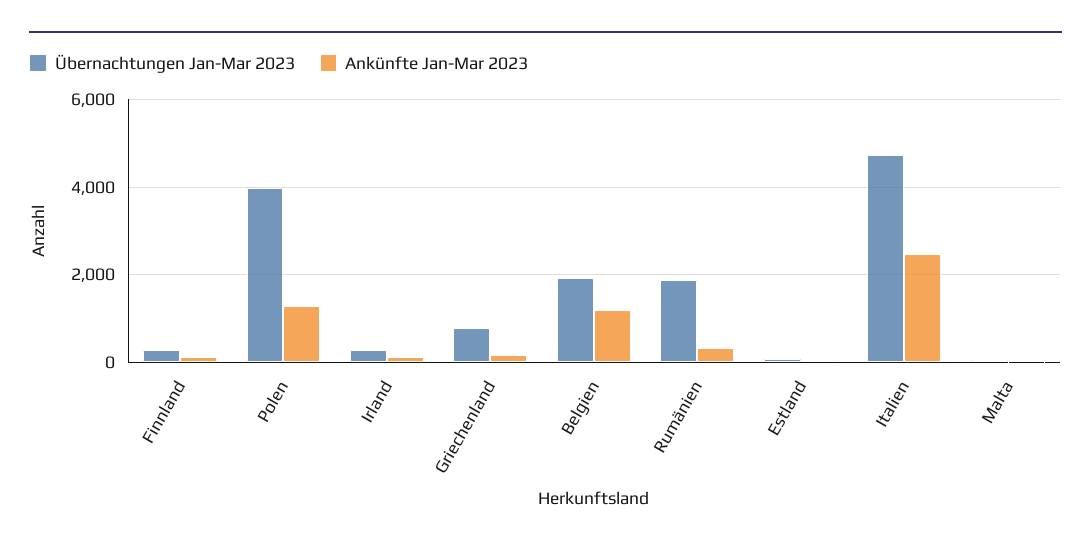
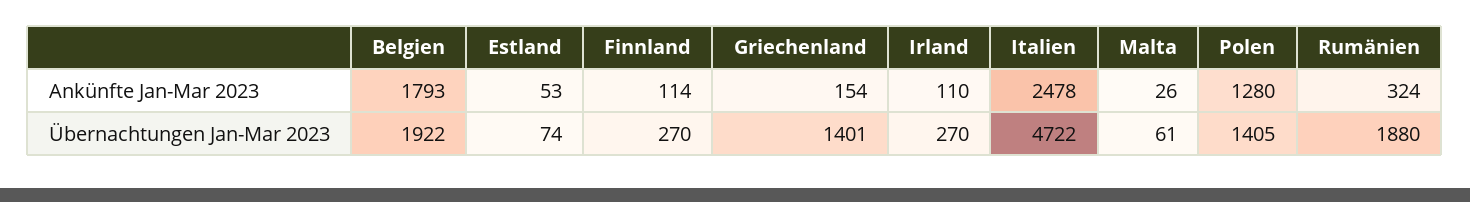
  {
    "Übernachtungen Jan-Mar 2023": {
      "Finnland": 270,
-     "Polen": 4000,
+     "Polen": 1405,
      "Irland": 270,
-     "Griechenland": 800,
+     "Griechenland": 1401,
      "Belgien": 1922,
      "Rumänien": 1880,
      "Estland": 74,
      "Italien": 4722,
      "Malta": 61
    },
    "Ankünfte Jan-Mar 2023": {
      "Finnland": 114,
      "Polen": 1280,
      "Irland": 110,
      "Griechenland": 154,
-     "Belgien": 1200,
+     "Belgien": 1793,
      "Rumänien": 324,
      "Estland": 53,
      "Italien": 2478,
      "Malta": 26
    }
  }

